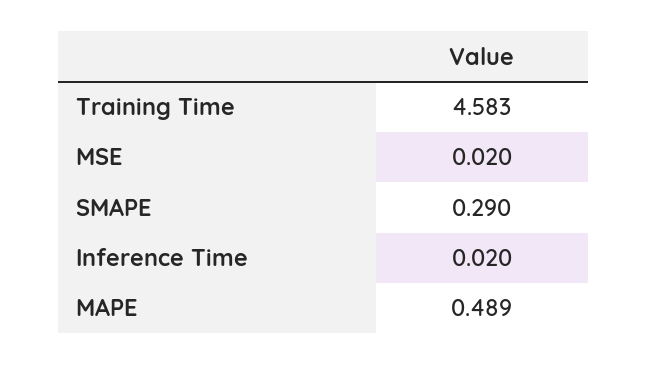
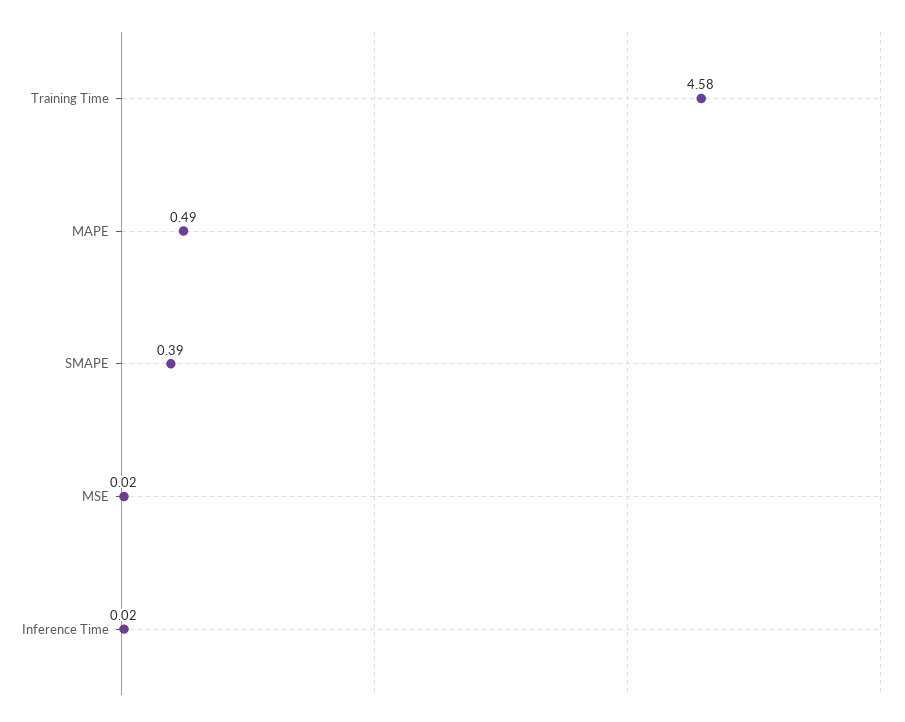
  {
    "Training Time": 4.583,
    "MSE": 0.02,
-   "SMAPE": 0.29,
+   "SMAPE": 0.39,
    "Inference Time": 0.02,
    "MAPE": 0.489
  }

